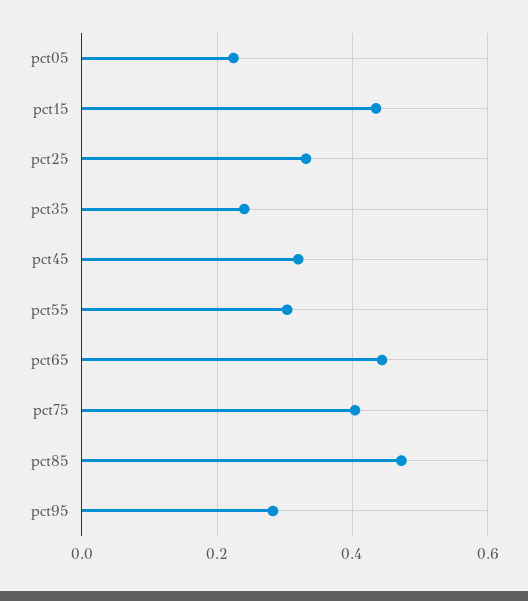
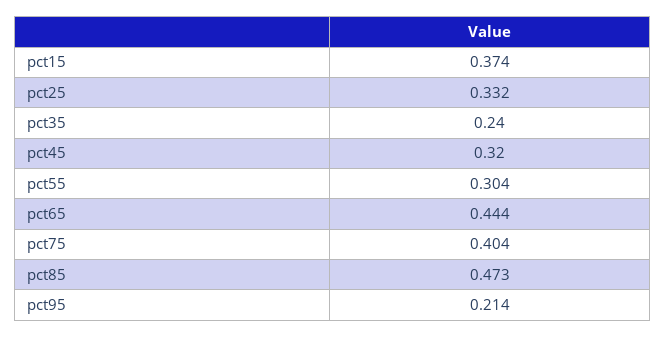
  {
-   "pct05": 0.22,
-   "pct15": 0.44,
+   "pct15": 0.374,
    "pct25": 0.332,
    "pct35": 0.24,
    "pct45": 0.32,
    "pct55": 0.304,
    "pct65": 0.444,
    "pct75": 0.404,
    "pct85": 0.473,
-   "pct95": 0.28
+   "pct95": 0.214
  }

